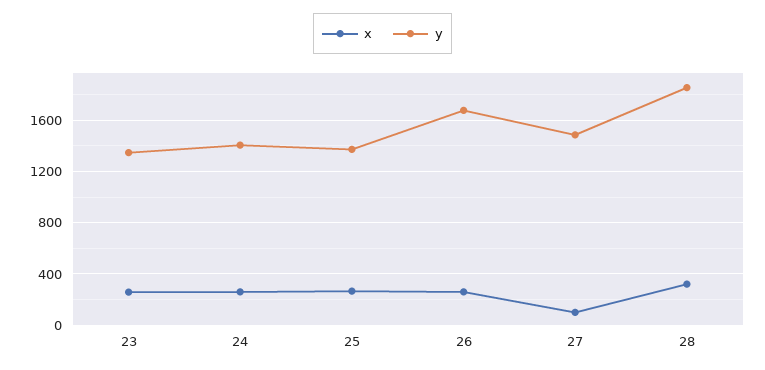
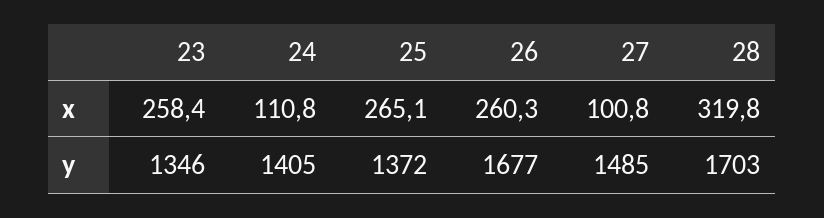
  {
    "x": {
      "23": 258.4,
-     "24": 250,
+     "24": 110.8,
      "25": 265.1,
      "26": 260.3,
      "27": 100.8,
      "28": 319.8
    },
    "y": {
      "23": 1346,
      "24": 1405,
      "25": 1372,
      "26": 1677,
      "27": 1485,
-     "28": 1850
+     "28": 1703
    }
  }

